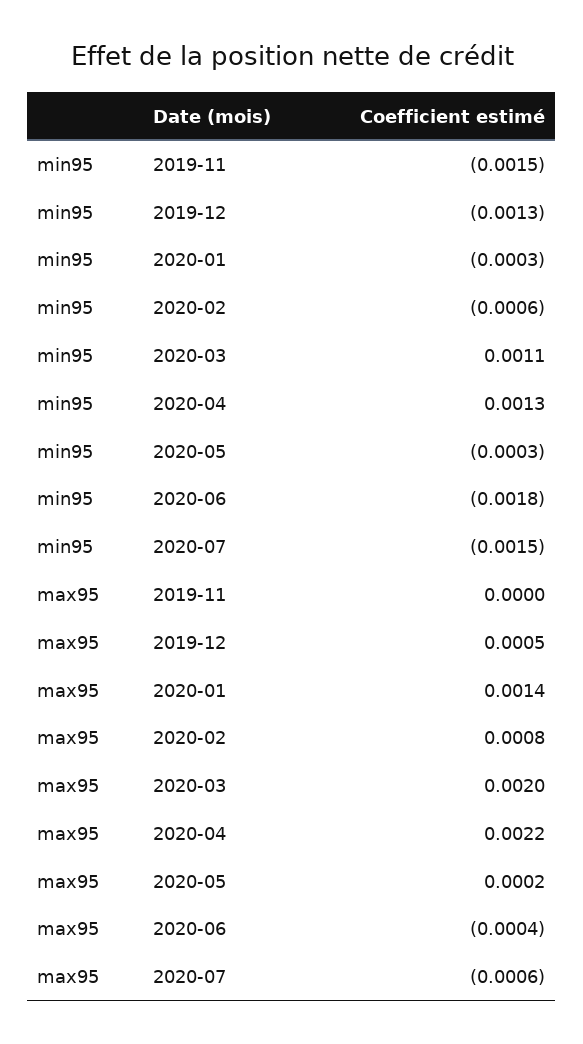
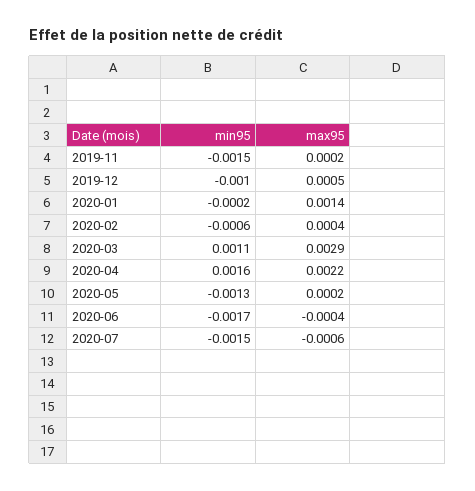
  {
    "min95": {
      "2019-11": -0.0015,
-     "2019-12": -0.0013,
+     "2019-12": -0.001,
-     "2020-01": -0.0003,
+     "2020-01": -0.0002,
      "2020-02": -0.0006,
      "2020-03": 0.0011,
-     "2020-04": 0.0013,
+     "2020-04": 0.0016,
-     "2020-05": -0.0003,
+     "2020-05": -0.0013,
-     "2020-06": -0.0018,
+     "2020-06": -0.0017,
      "2020-07": -0.0015
    },
    "max95": {
-     "2019-11": 0,
+     "2019-11": 0.0002,
      "2019-12": 0.0005,
      "2020-01": 0.0014,
-     "2020-02": 0.0008,
+     "2020-02": 0.0004,
-     "2020-03": 0.002,
+     "2020-03": 0.0029,
      "2020-04": 0.0022,
      "2020-05": 0.0002,
      "2020-06": -0.0004,
      "2020-07": -0.0006
    }
  }

